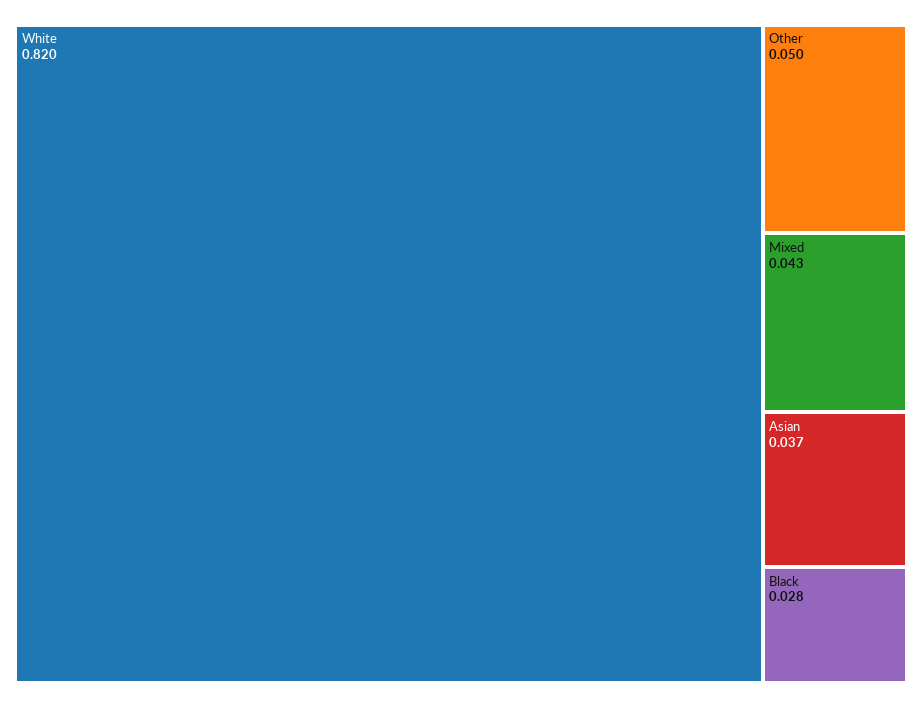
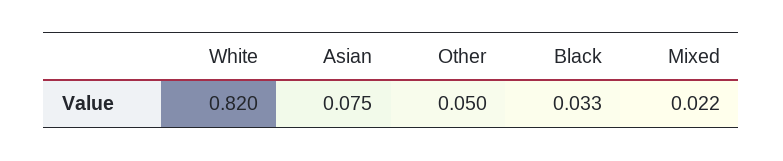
  {
    "White": 0.82,
    "Other": 0.05,
-   "Mixed": 0.043,
+   "Mixed": 0.022,
-   "Asian": 0.037,
+   "Asian": 0.075,
-   "Black": 0.028
+   "Black": 0.033
  }

